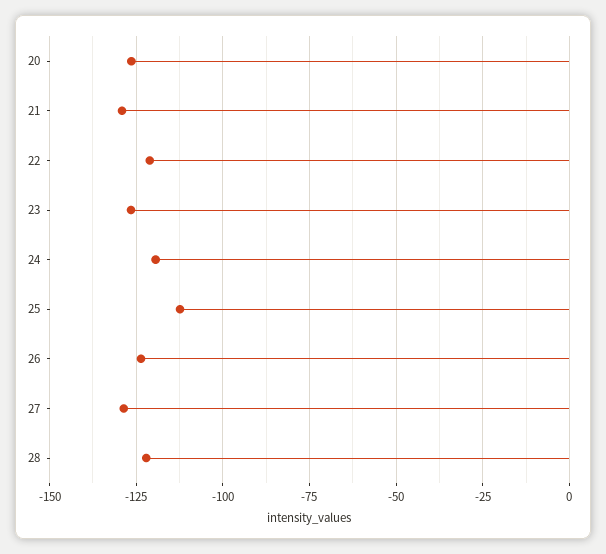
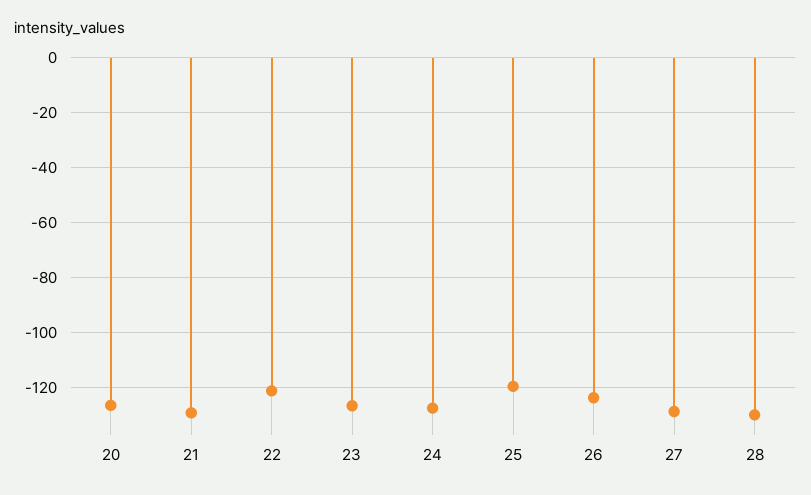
  {
    "20": -127.5,
    "21": -130,
    "22": -120,
    "23": -127.5,
-   "24": -120,
+   "24": -127.5,
-   "25": -112.5,
+   "25": -120,
    "26": -122.5,
    "27": -127.5,
-   "28": -122.5
+   "28": -130
  }

